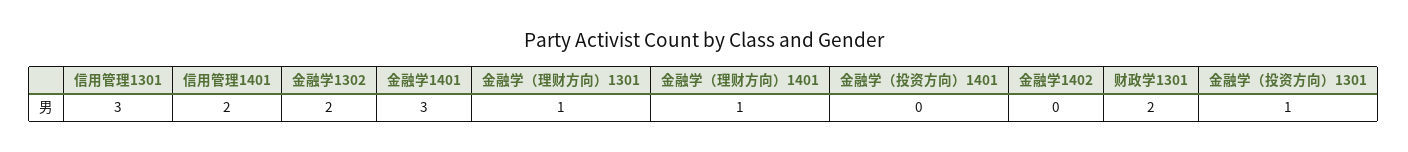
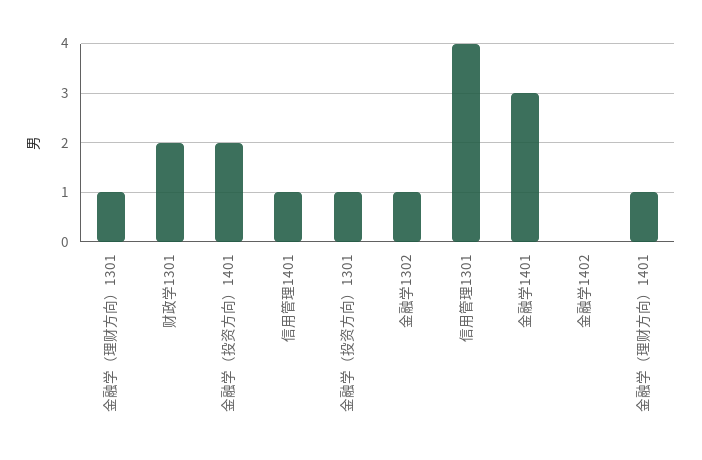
  {
-   "信用管理1301": 3,
+   "信用管理1301": 4,
-   "信用管理1401": 2,
+   "信用管理1401": 1,
-   "金融学1302": 2,
+   "金融学1302": 1,
    "金融学1401": 3,
    "金融学（理财方向）1301": 1,
    "金融学（理财方向）1401": 1,
-   "金融学（投资方向）1401": 0,
+   "金融学（投资方向）1401": 2,
    "金融学1402": 0,
    "财政学1301": 2,
    "金融学（投资方向）1301": 1
  }

